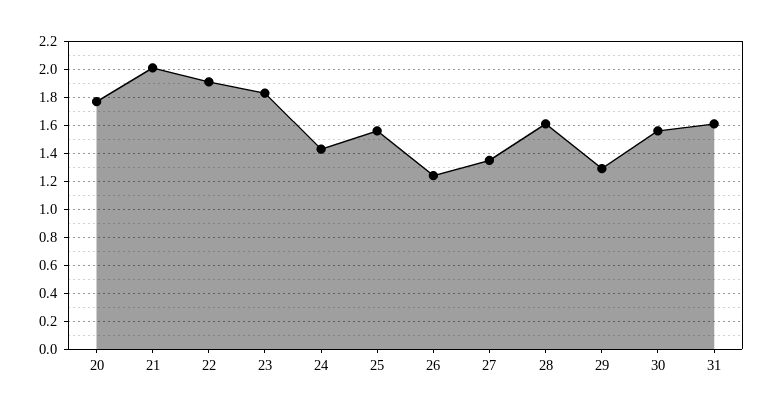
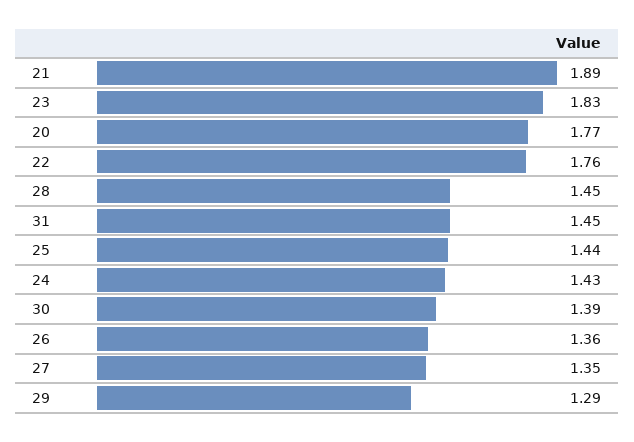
  {
    "20": 1.77,
-   "21": 2,
+   "21": 1.89,
-   "22": 1.9,
+   "22": 1.76,
    "23": 1.83,
    "24": 1.43,
-   "25": 1.55,
+   "25": 1.44,
-   "26": 1.25,
+   "26": 1.36,
    "27": 1.35,
-   "28": 1.6,
+   "28": 1.45,
    "29": 1.29,
-   "30": 1.55,
+   "30": 1.39,
-   "31": 1.6
+   "31": 1.45
  }

